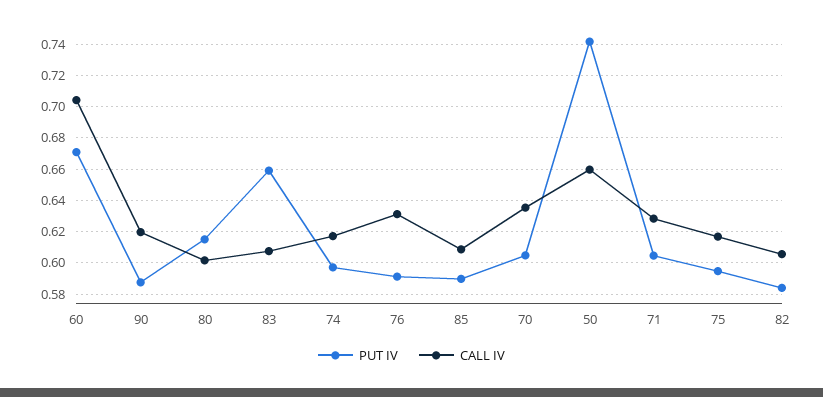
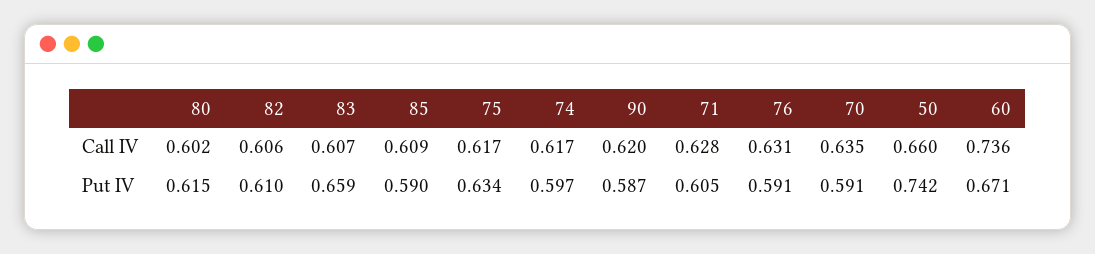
  {
    "PUT IV": {
      "60": 0.671,
      "90": 0.587,
      "80": 0.615,
      "83": 0.659,
      "74": 0.597,
      "76": 0.591,
      "85": 0.59,
-     "70": 0.605,
+     "70": 0.591,
      "50": 0.742,
      "71": 0.605,
-     "75": 0.595,
+     "75": 0.634,
-     "82": 0.585
+     "82": 0.61
    },
    "CALL IV": {
-     "60": 0.705,
+     "60": 0.736,
      "90": 0.62,
      "80": 0.602,
      "83": 0.607,
      "74": 0.617,
      "76": 0.631,
      "85": 0.609,
      "70": 0.635,
      "50": 0.66,
      "71": 0.628,
      "75": 0.617,
      "82": 0.606
    }
  }

